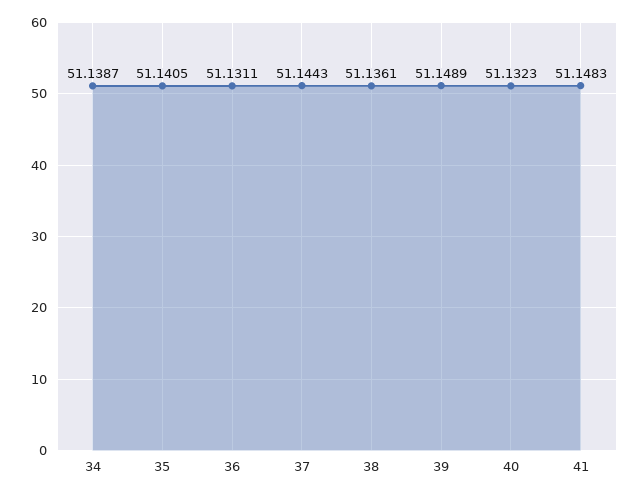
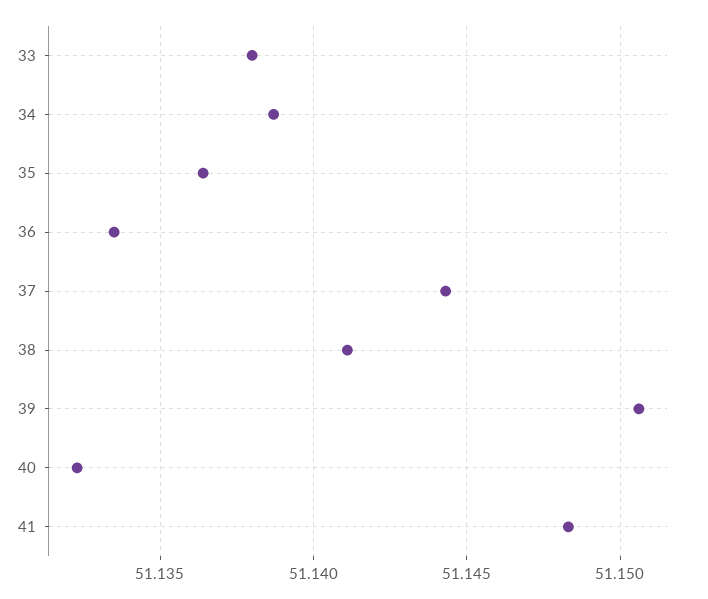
  {
    "34": 51.1387,
-   "35": 51.1405,
+   "35": 51.1365,
-   "36": 51.1311,
+   "36": 51.1335,
    "37": 51.1443,
-   "38": 51.1361,
+   "38": 51.141,
-   "39": 51.1489,
+   "39": 51.1505,
    "40": 51.1323,
-   "41": 51.1483
+   "41": 51.1483,
+   "33": 51.138
  }

